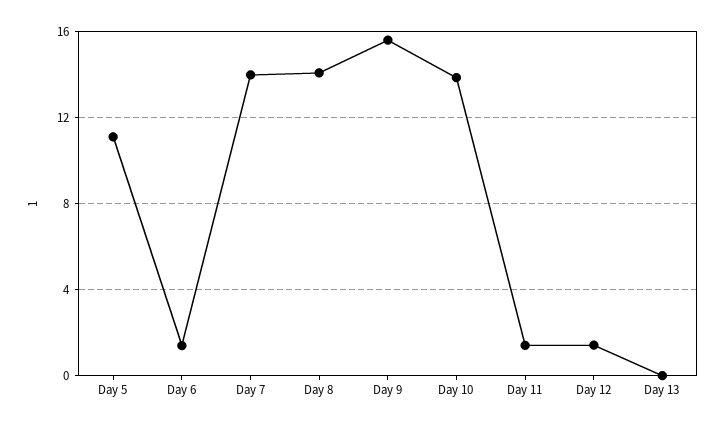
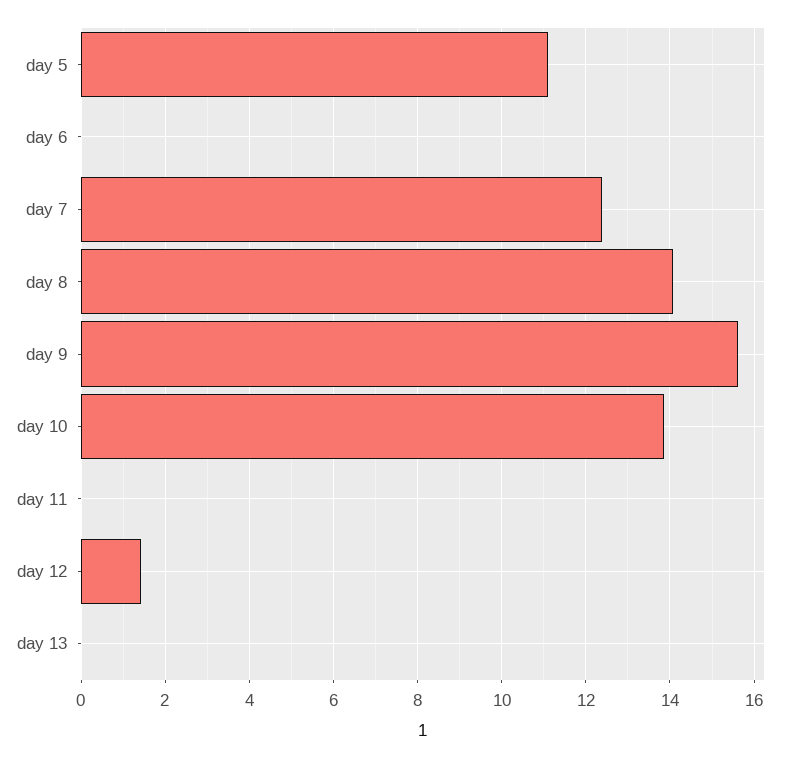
  {
    "Day 5": 11.2,
-   "Day 6": 1.5,
+   "Day 6": 0,
-   "Day 7": 14,
+   "Day 7": 12.4,
    "Day 8": 14,
    "Day 9": 15.6,
    "Day 10": 13.8,
-   "Day 11": 1.5,
+   "Day 11": 0,
    "Day 12": 1.4,
    "Day 13": 0
  }

